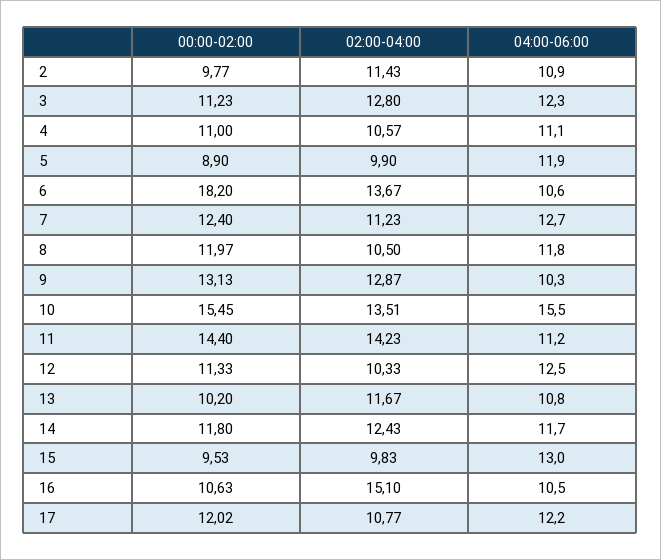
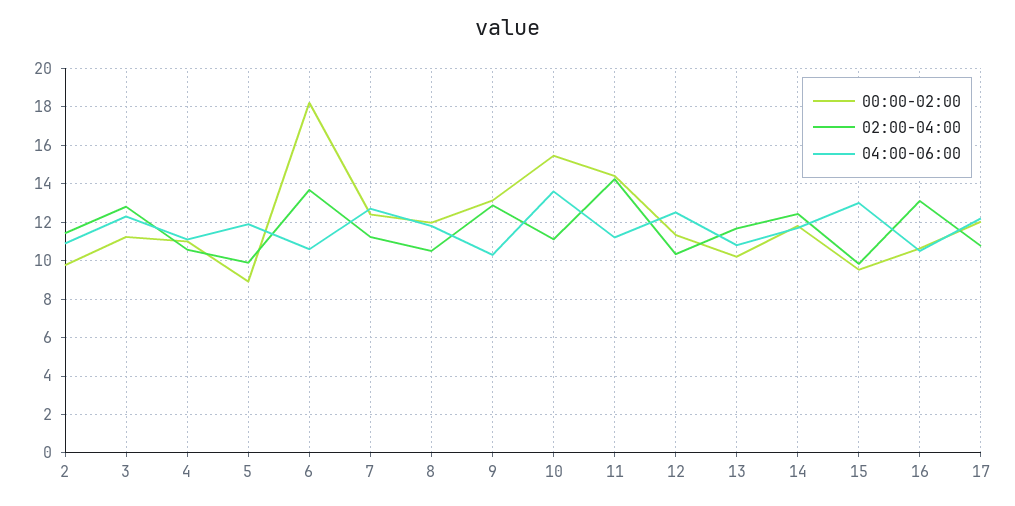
  {
    "00:00-02:00": {
      "2": 9.77,
      "3": 11.23,
      "4": 11,
      "5": 8.9,
      "6": 18.2,
      "7": 12.4,
      "8": 11.97,
      "9": 13.13,
      "10": 15.45,
      "11": 14.4,
      "12": 11.33,
      "13": 10.2,
      "14": 11.8,
      "15": 9.53,
      "16": 10.63,
      "17": 12.02
    },
    "02:00-04:00": {
      "2": 11.43,
      "3": 12.8,
      "4": 10.57,
      "5": 9.9,
      "6": 13.67,
      "7": 11.23,
      "8": 10.5,
      "9": 12.87,
-     "10": 13.51,
+     "10": 11,
      "11": 14.23,
      "12": 10.33,
      "13": 11.67,
      "14": 12.43,
      "15": 9.83,
-     "16": 15.1,
+     "16": 13,
      "17": 10.77
    },
    "04:00-06:00": {
      "2": 10.9,
      "3": 12.3,
      "4": 11.1,
      "5": 11.9,
      "6": 10.6,
      "7": 12.7,
      "8": 11.8,
      "9": 10.3,
-     "10": 15.5,
+     "10": 13.5,
      "11": 11.2,
      "12": 12.5,
      "13": 10.8,
      "14": 11.7,
      "15": 13,
      "16": 10.5,
      "17": 12.2
    }
  }

